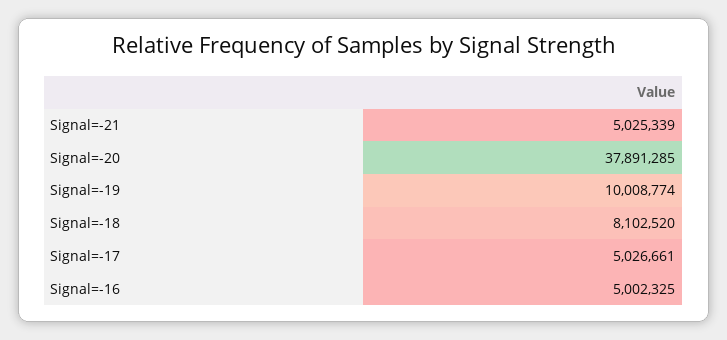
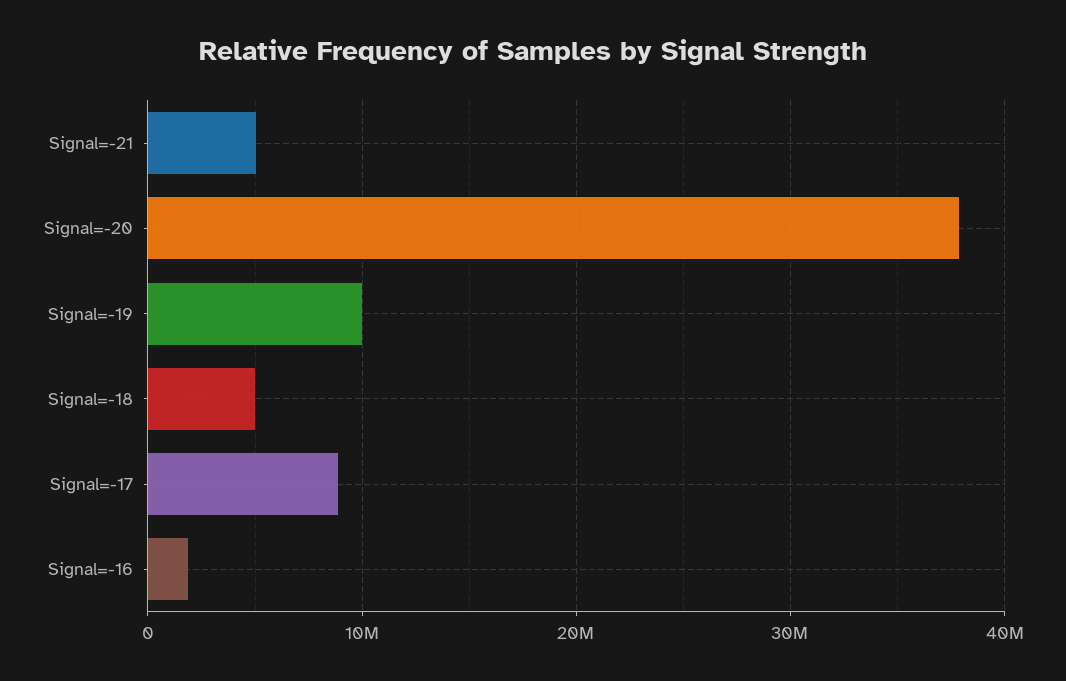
  {
    "Signal=-21": 5025339,
    "Signal=-20": 37891285,
    "Signal=-19": 10008774,
-   "Signal=-18": 8102520,
+   "Signal=-18": 5000000,
-   "Signal=-17": 5026661,
+   "Signal=-17": 9000000,
-   "Signal=-16": 5002325
+   "Signal=-16": 2000000
  }

